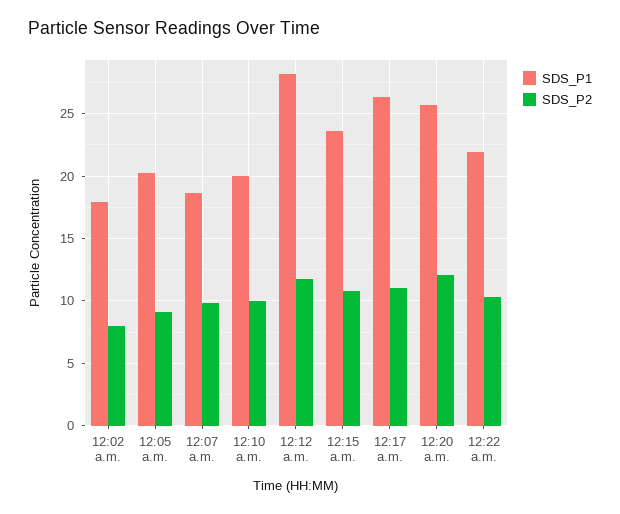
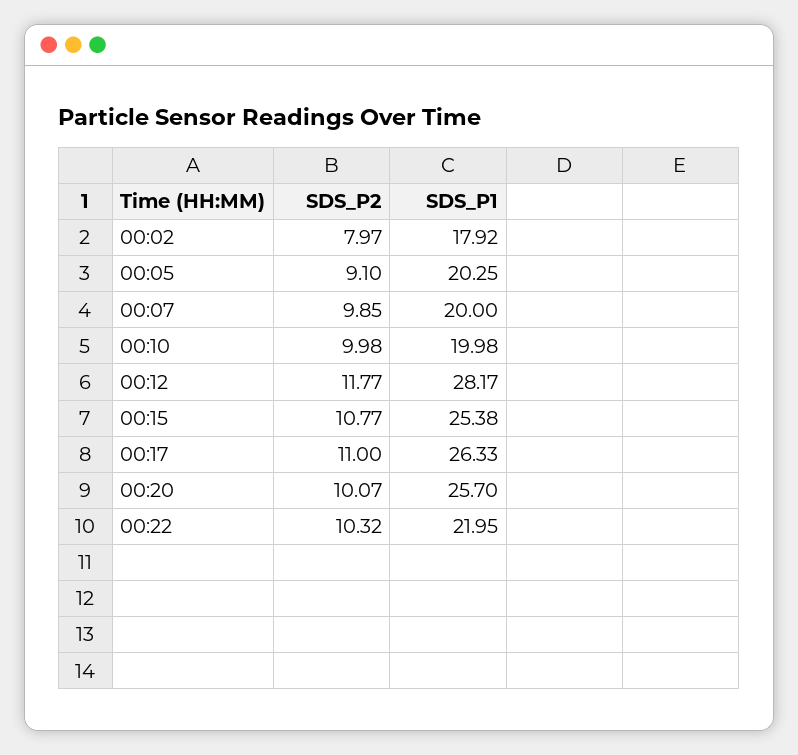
  {
    "SDS_P1": {
      "12:02 a.m.": 17.92,
      "12:05 a.m.": 20.25,
-     "12:07 a.m.": 18.5,
+     "12:07 a.m.": 20,
      "12:10 a.m.": 19.98,
      "12:12 a.m.": 28.17,
-     "12:15 a.m.": 23.5,
+     "12:15 a.m.": 25.38,
      "12:17 a.m.": 26.33,
      "12:20 a.m.": 25.7,
      "12:22 a.m.": 21.95
    },
    "SDS_P2": {
      "12:02 a.m.": 7.97,
      "12:05 a.m.": 9.1,
      "12:07 a.m.": 9.85,
      "12:10 a.m.": 9.98,
      "12:12 a.m.": 11.77,
      "12:15 a.m.": 10.77,
      "12:17 a.m.": 11,
-     "12:20 a.m.": 12,
+     "12:20 a.m.": 10.07,
      "12:22 a.m.": 10.32
    }
  }

